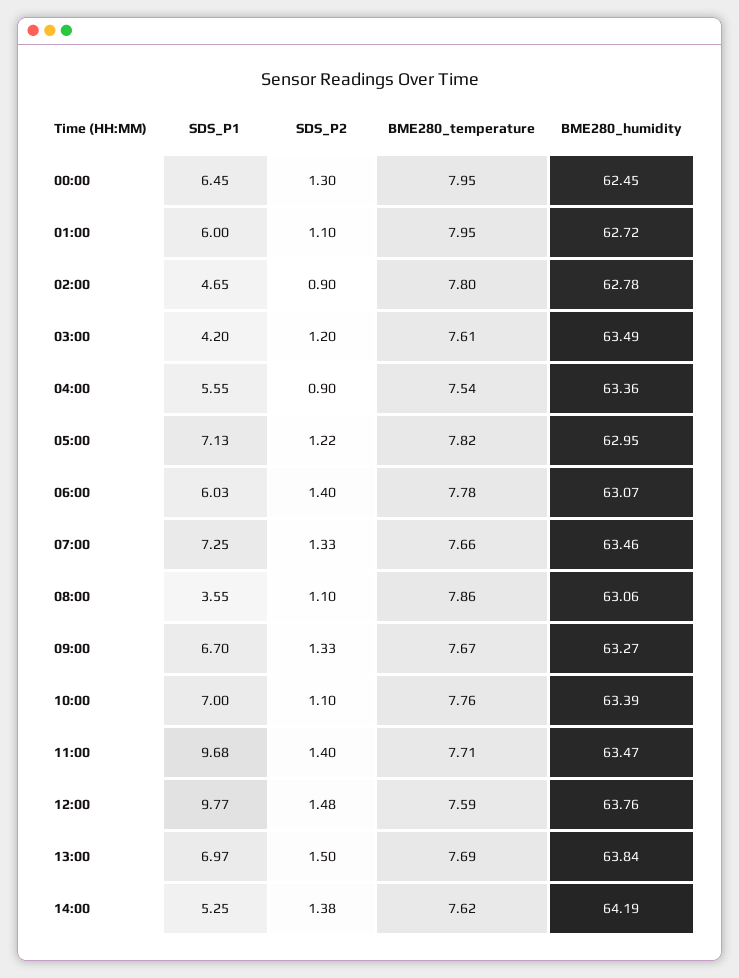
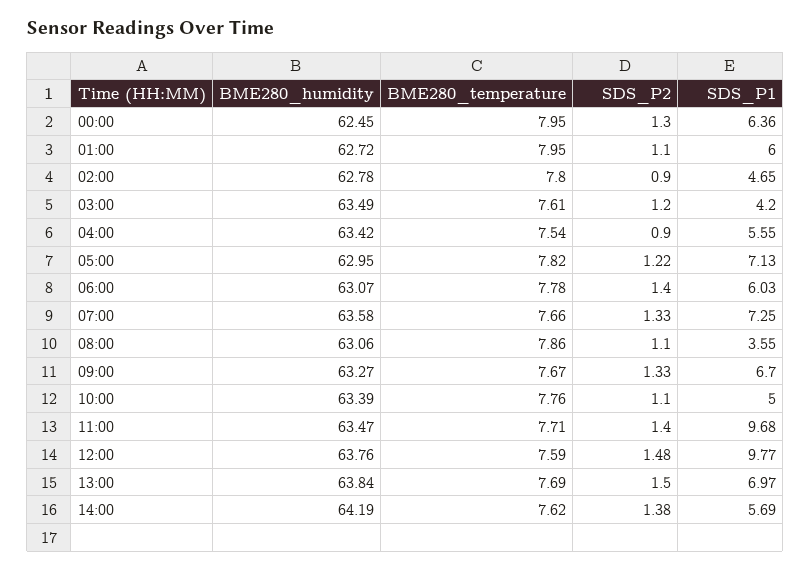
  {
    "SDS_P1": {
-     "00:00": 6.45,
+     "00:00": 6.36,
      "01:00": 6,
      "02:00": 4.65,
      "03:00": 4.2,
      "04:00": 5.55,
      "05:00": 7.13,
      "06:00": 6.03,
      "07:00": 7.25,
      "08:00": 3.55,
      "09:00": 6.7,
-     "10:00": 7,
+     "10:00": 5,
      "11:00": 9.68,
      "12:00": 9.77,
      "13:00": 6.97,
-     "14:00": 5.25
+     "14:00": 5.69
    },
    "SDS_P2": {
      "00:00": 1.3,
      "01:00": 1.1,
      "02:00": 0.9,
      "03:00": 1.2,
      "04:00": 0.9,
      "05:00": 1.22,
      "06:00": 1.4,
      "07:00": 1.33,
      "08:00": 1.1,
      "09:00": 1.33,
      "10:00": 1.1,
      "11:00": 1.4,
      "12:00": 1.48,
      "13:00": 1.5,
      "14:00": 1.38
    },
    "BME280_temperature": {
      "00:00": 7.95,
      "01:00": 7.95,
      "02:00": 7.8,
      "03:00": 7.61,
      "04:00": 7.54,
      "05:00": 7.82,
      "06:00": 7.78,
      "07:00": 7.66,
      "08:00": 7.86,
      "09:00": 7.67,
      "10:00": 7.76,
      "11:00": 7.71,
      "12:00": 7.59,
      "13:00": 7.69,
      "14:00": 7.62
    },
    "BME280_humidity": {
      "00:00": 62.45,
      "01:00": 62.72,
      "02:00": 62.78,
      "03:00": 63.49,
-     "04:00": 63.36,
+     "04:00": 63.42,
      "05:00": 62.95,
      "06:00": 63.07,
-     "07:00": 63.46,
+     "07:00": 63.58,
      "08:00": 63.06,
      "09:00": 63.27,
      "10:00": 63.39,
      "11:00": 63.47,
      "12:00": 63.76,
      "13:00": 63.84,
      "14:00": 64.19
    }
  }

